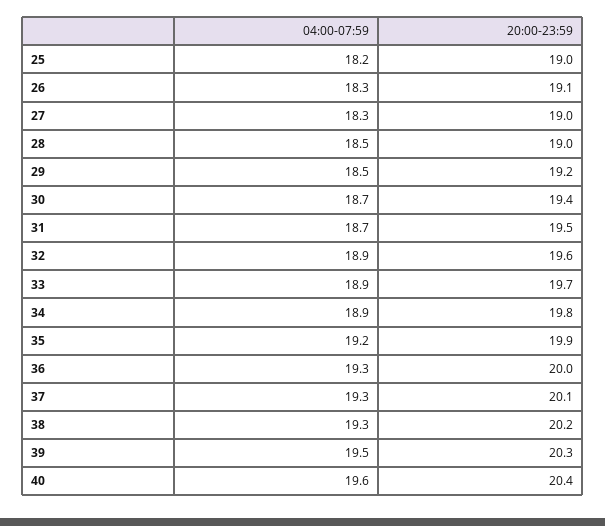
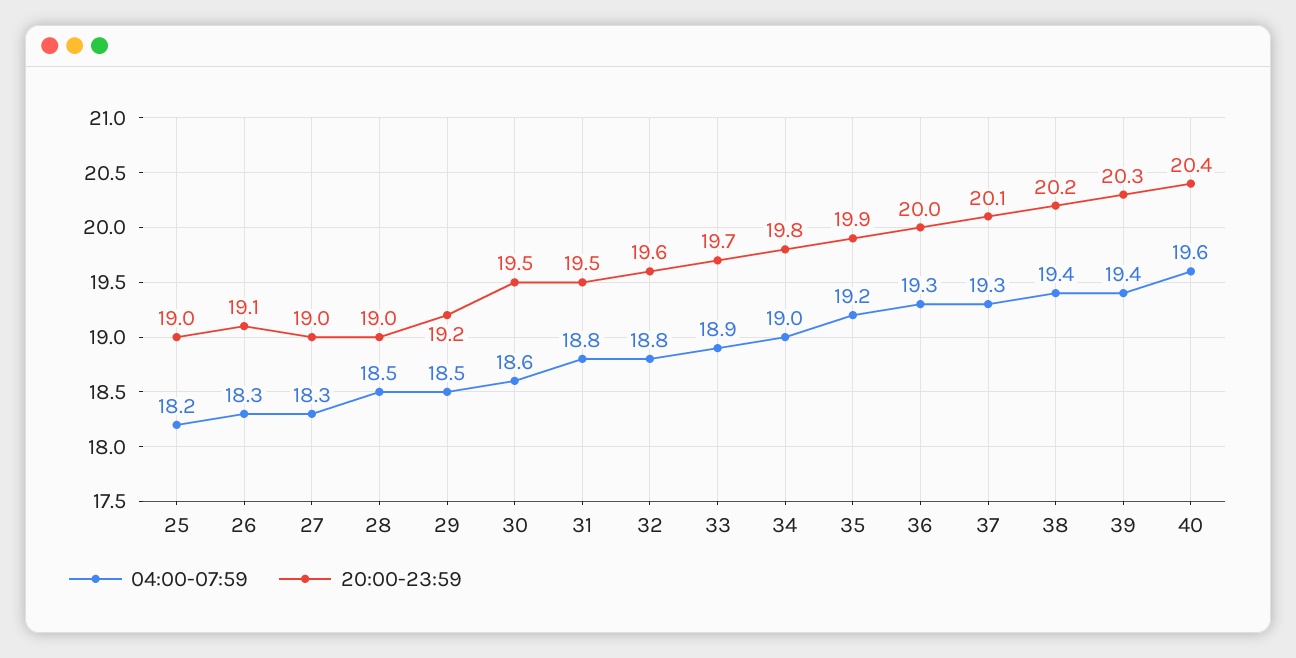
  {
    "04:00-07:59": {
      "25": 18.2,
      "26": 18.3,
      "27": 18.3,
      "28": 18.5,
      "29": 18.5,
-     "30": 18.7,
+     "30": 18.6,
-     "31": 18.7,
+     "31": 18.8,
-     "32": 18.9,
+     "32": 18.8,
      "33": 18.9,
-     "34": 18.9,
+     "34": 19,
      "35": 19.2,
      "36": 19.3,
      "37": 19.3,
-     "38": 19.3,
+     "38": 19.4,
-     "39": 19.5,
+     "39": 19.4,
      "40": 19.6
    },
    "20:00-23:59": {
      "25": 19,
      "26": 19.1,
      "27": 19,
      "28": 19,
      "29": 19.2,
-     "30": 19.4,
+     "30": 19.5,
      "31": 19.5,
      "32": 19.6,
      "33": 19.7,
      "34": 19.8,
      "35": 19.9,
      "36": 20,
      "37": 20.1,
      "38": 20.2,
      "39": 20.3,
      "40": 20.4
    }
  }

